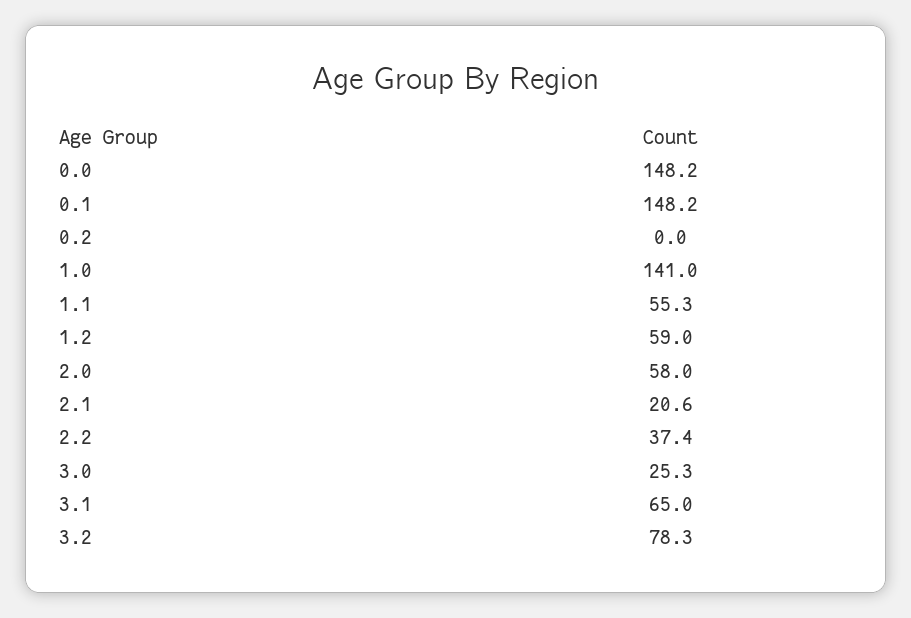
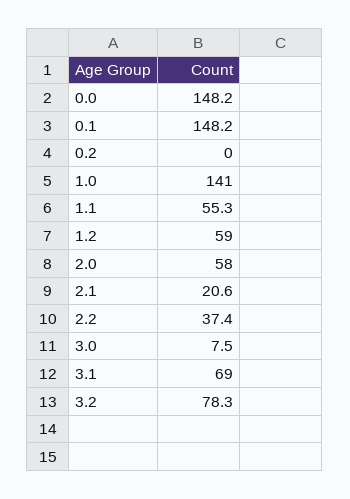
  {
    "0.0": 148.2,
    "0.1": 148.2,
    "0.2": 0,
    "1.0": 141,
    "1.1": 55.3,
    "1.2": 59,
    "2.0": 58,
    "2.1": 20.6,
    "2.2": 37.4,
-   "3.0": 25.3,
+   "3.0": 7.5,
-   "3.1": 65,
+   "3.1": 69,
    "3.2": 78.3
  }

